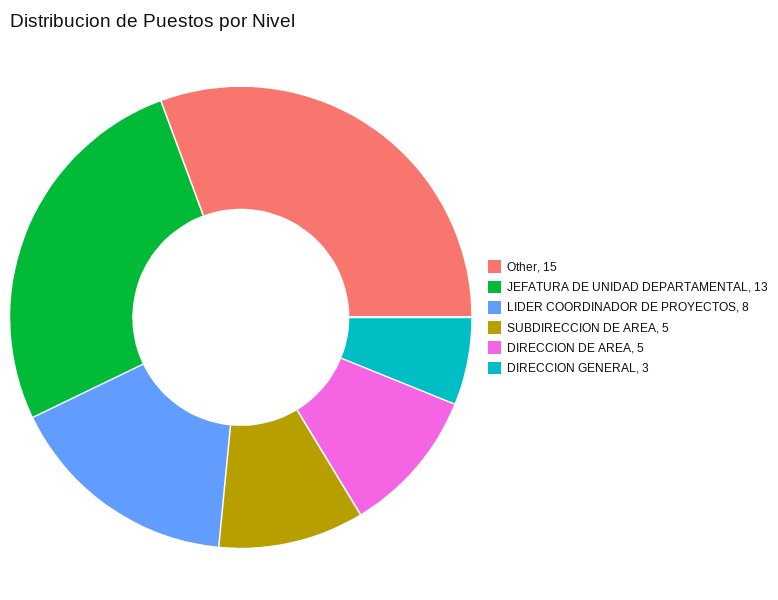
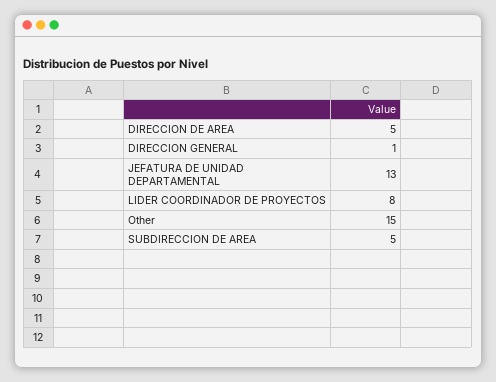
  {
    "Other": 15,
    "JEFATURA DE UNIDAD DEPARTAMENTAL": 13,
    "LIDER COORDINADOR DE PROYECTOS": 8,
    "SUBDIRECCION DE AREA": 5,
    "DIRECCION DE AREA": 5,
-   "DIRECCION GENERAL": 3
+   "DIRECCION GENERAL": 1
  }

